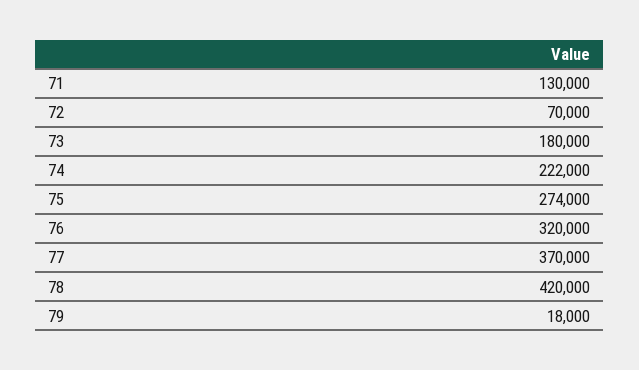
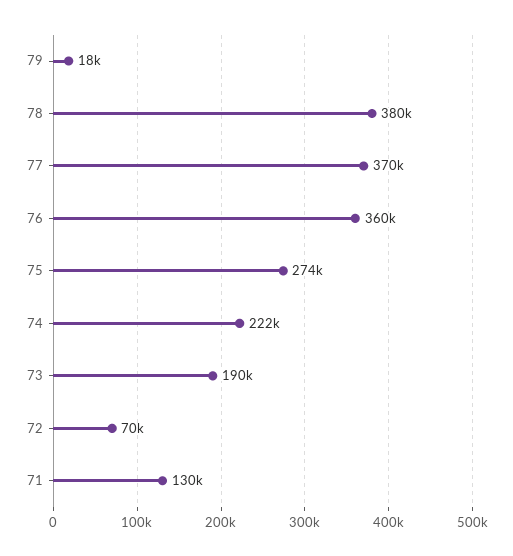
  {
    "71": 130000,
    "72": 70000,
-   "73": 180000,
+   "73": 190000,
    "74": 222000,
    "75": 274000,
-   "76": 320000,
+   "76": 360000,
    "77": 370000,
-   "78": 420000,
+   "78": 380000,
    "79": 18000
  }

